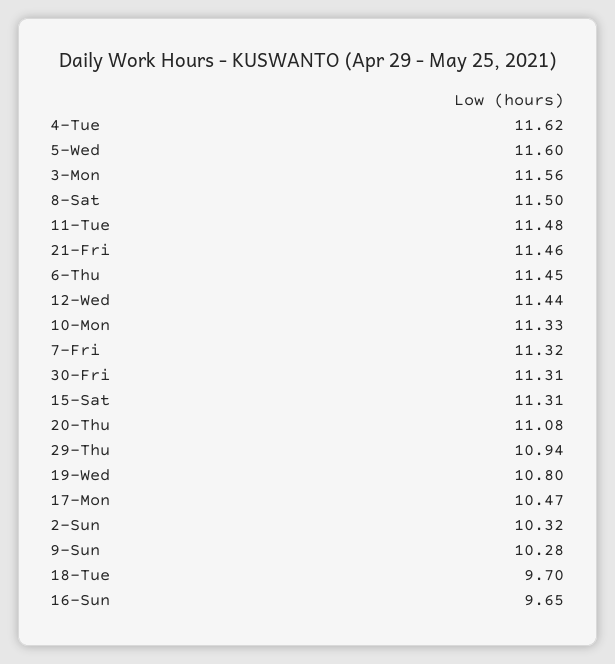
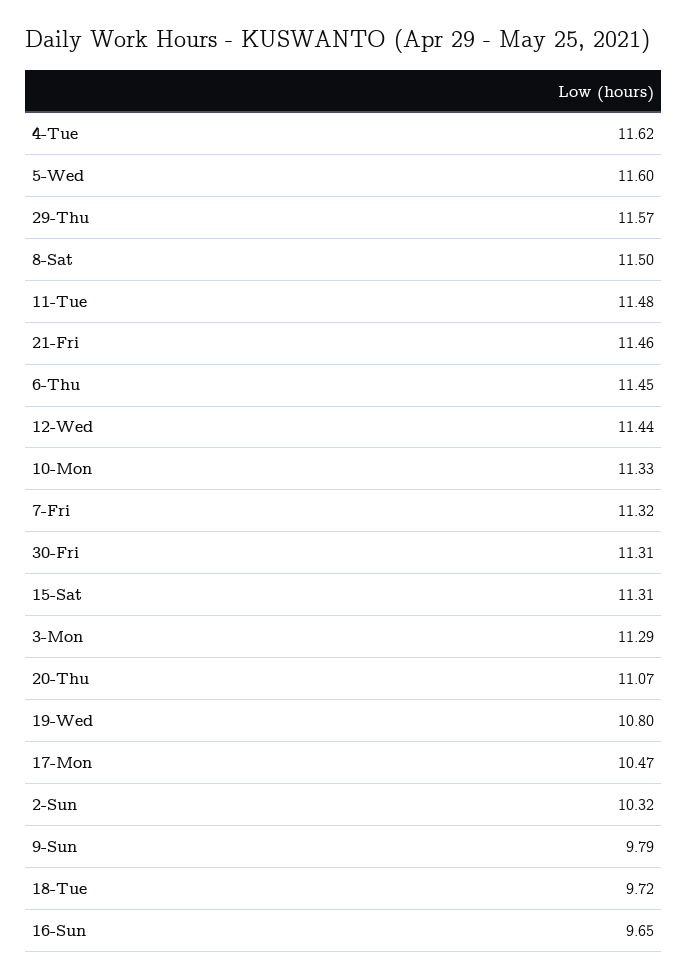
  {
    "4-Tue": 11.62,
    "5-Wed": 11.6,
-   "3-Mon": 11.56,
+   "3-Mon": 11.29,
    "8-Sat": 11.5,
    "11-Tue": 11.48,
    "21-Fri": 11.46,
    "6-Thu": 11.45,
    "12-Wed": 11.44,
    "10-Mon": 11.33,
    "7-Fri": 11.32,
    "30-Fri": 11.31,
    "15-Sat": 11.31,
-   "20-Thu": 11.08,
+   "20-Thu": 11.07,
-   "29-Thu": 10.94,
+   "29-Thu": 11.57,
    "19-Wed": 10.8,
    "17-Mon": 10.47,
    "2-Sun": 10.32,
-   "9-Sun": 10.28,
+   "9-Sun": 9.79,
-   "18-Tue": 9.7,
+   "18-Tue": 9.72,
    "16-Sun": 9.65
  }

